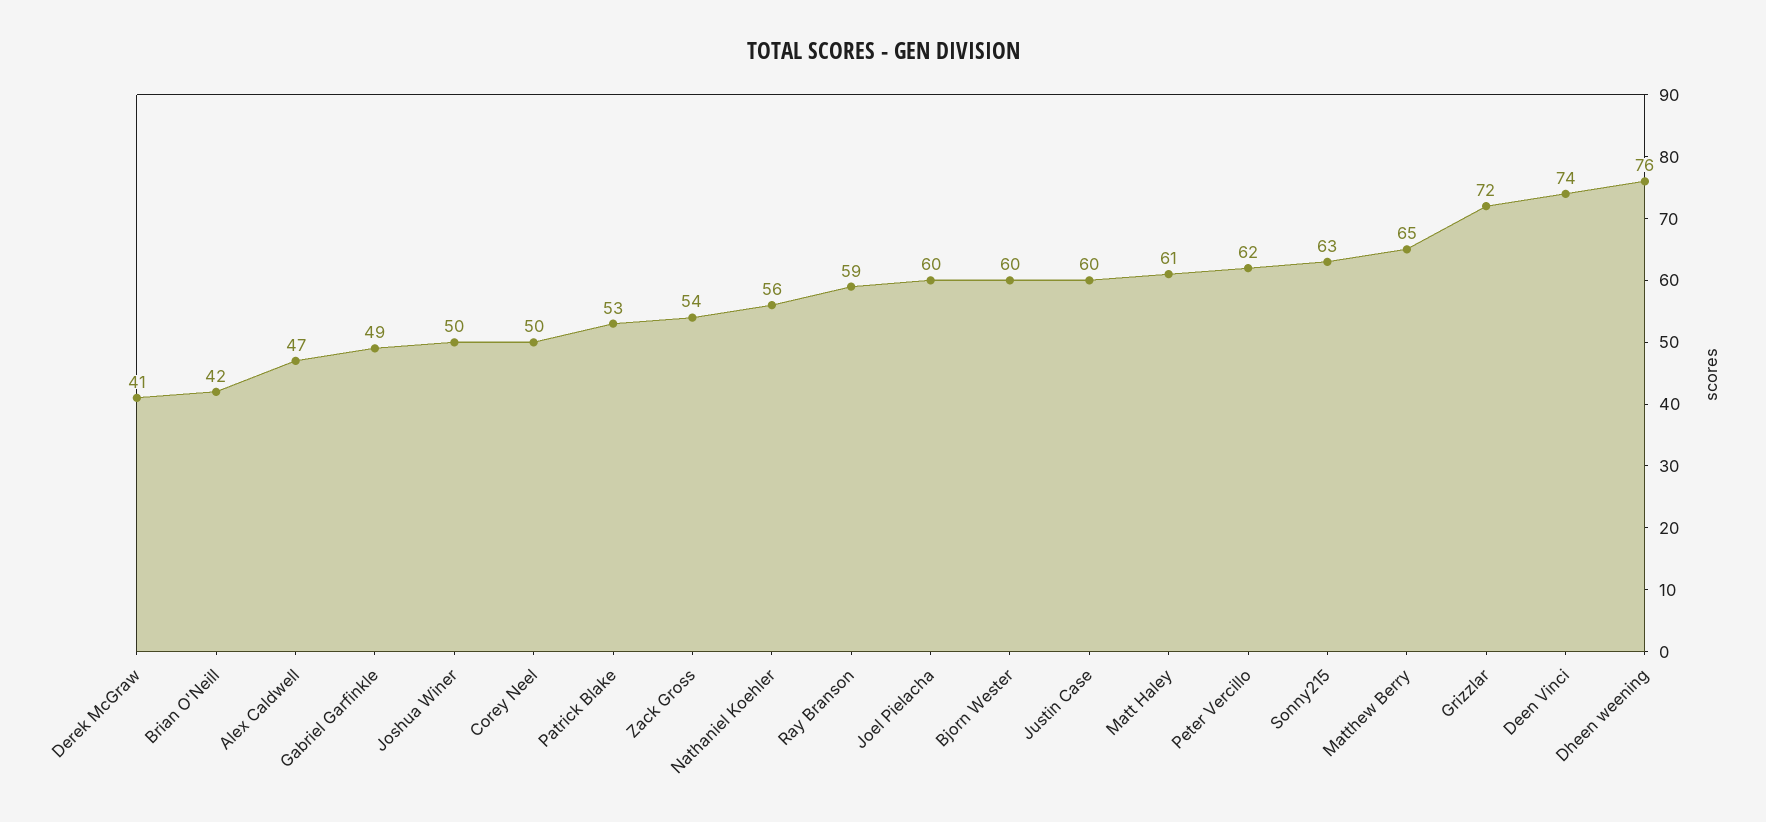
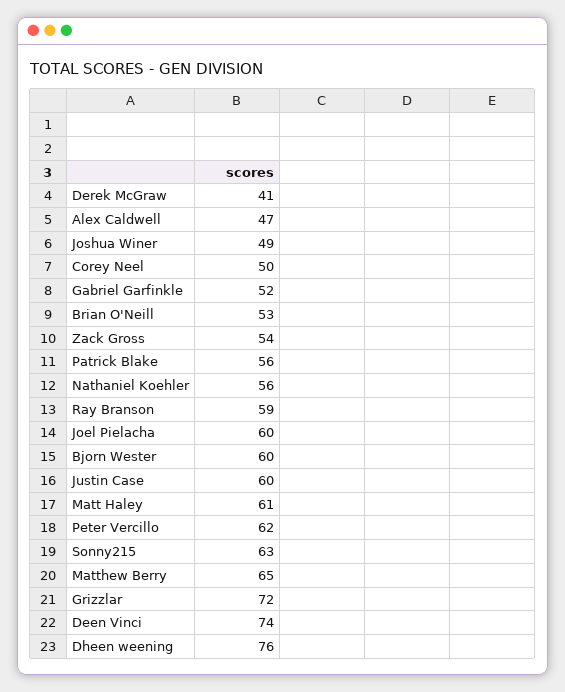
  {
    "Derek McGraw": 41,
-   "Brian O'Neill": 42,
+   "Brian O'Neill": 53,
    "Alex Caldwell": 47,
-   "Gabriel Garfinkle": 49,
+   "Gabriel Garfinkle": 52,
-   "Joshua Winer": 50,
+   "Joshua Winer": 49,
    "Corey Neel": 50,
-   "Patrick Blake": 53,
+   "Patrick Blake": 56,
    "Zack Gross": 54,
    "Nathaniel Koehler": 56,
    "Ray Branson": 59,
    "Joel Pielacha": 60,
    "Bjorn Wester": 60,
    "Justin Case": 60,
    "Matt Haley": 61,
    "Peter Vercillo": 62,
    "Sonny215": 63,
    "Matthew Berry": 65,
    "Grizzlar": 72,
    "Deen Vinci": 74,
    "Dheen weening": 76
  }

